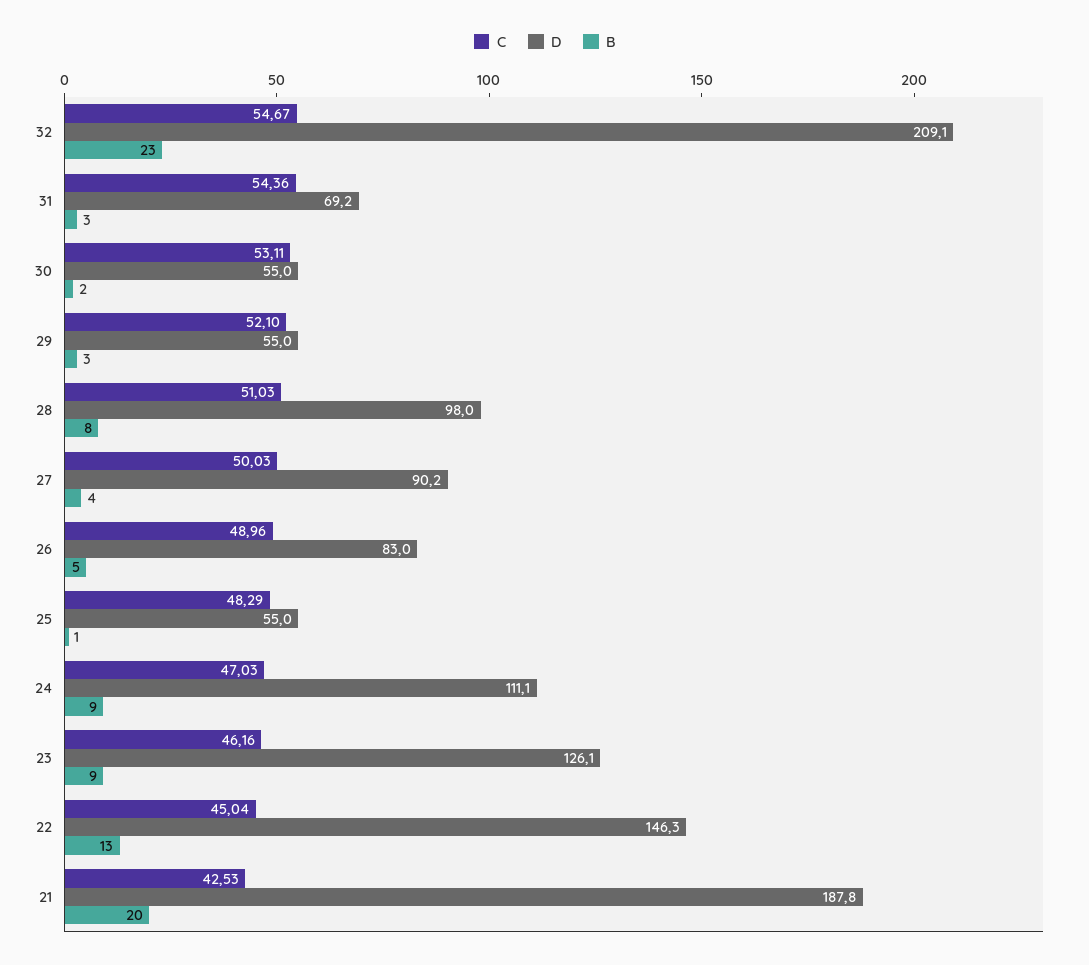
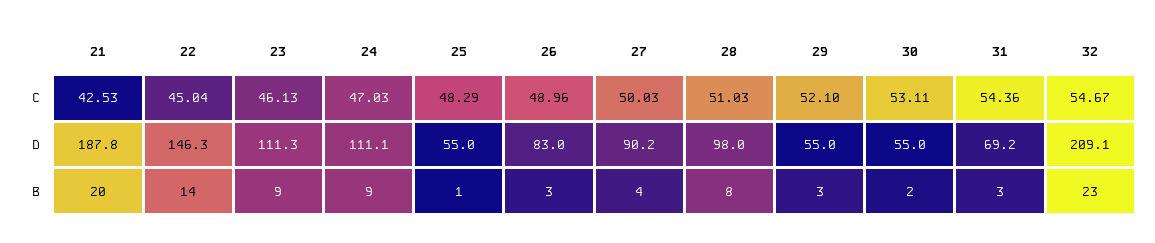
  {
    "C": {
      "32": 54.67,
      "31": 54.36,
      "30": 53.11,
      "29": 52.1,
      "28": 51.03,
      "27": 50.03,
      "26": 48.96,
      "25": 48.29,
      "24": 47.03,
-     "23": 46.16,
+     "23": 46.13,
      "22": 45.04,
      "21": 42.53
    },
    "D": {
      "32": 209.1,
      "31": 69.2,
      "30": 55,
      "29": 55,
      "28": 98,
      "27": 90.2,
      "26": 83,
      "25": 55,
      "24": 111.1,
-     "23": 126.1,
+     "23": 111.3,
      "22": 146.3,
      "21": 187.8
    },
    "B": {
      "32": 23,
      "31": 3,
      "30": 2,
      "29": 3,
      "28": 8,
      "27": 4,
-     "26": 5,
+     "26": 3,
      "25": 1,
      "24": 9,
      "23": 9,
-     "22": 13,
+     "22": 14,
      "21": 20
    }
  }

